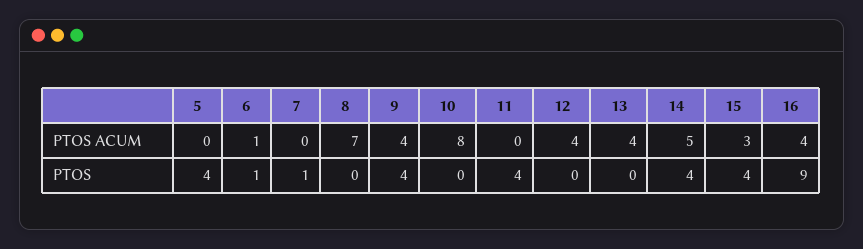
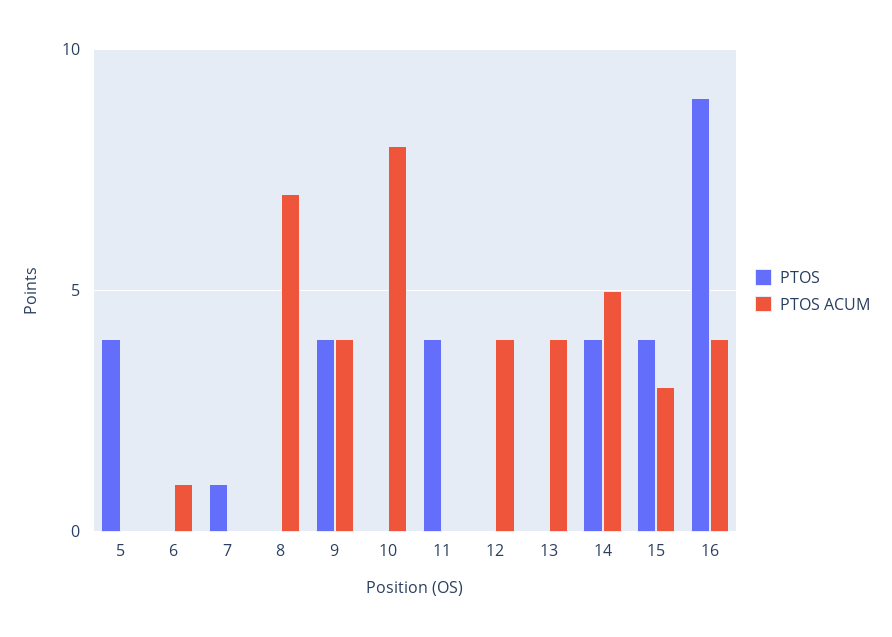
  {
    "PTOS ACUM": {
      "5": 0,
      "6": 1,
      "7": 0,
      "8": 7,
      "9": 4,
      "10": 8,
      "11": 0,
      "12": 4,
      "13": 4,
      "14": 5,
      "15": 3,
      "16": 4
    },
    "PTOS": {
      "5": 4,
-     "6": 1,
+     "6": 0,
      "7": 1,
      "8": 0,
      "9": 4,
      "10": 0,
      "11": 4,
      "12": 0,
      "13": 0,
      "14": 4,
      "15": 4,
      "16": 9
    }
  }

